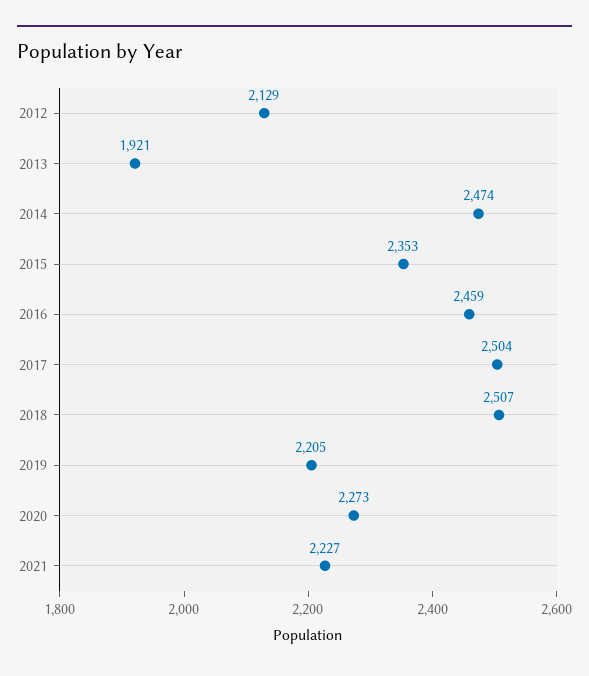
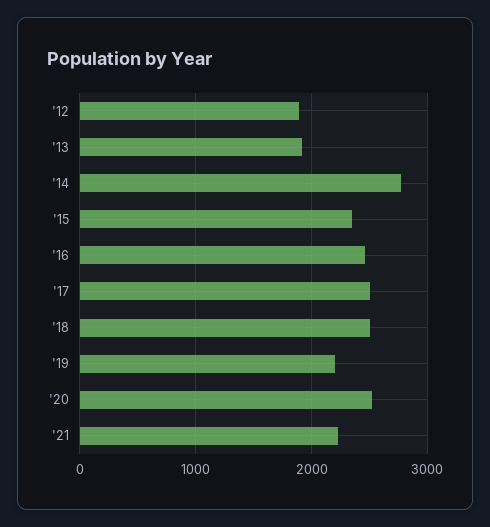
  {
-   "2012": 2129,
+   "2012": 1900,
    "2013": 1921,
-   "2014": 2474,
+   "2014": 2800,
    "2015": 2353,
    "2016": 2459,
    "2017": 2504,
    "2018": 2507,
    "2019": 2205,
-   "2020": 2273,
+   "2020": 2500,
    "2021": 2227
  }

